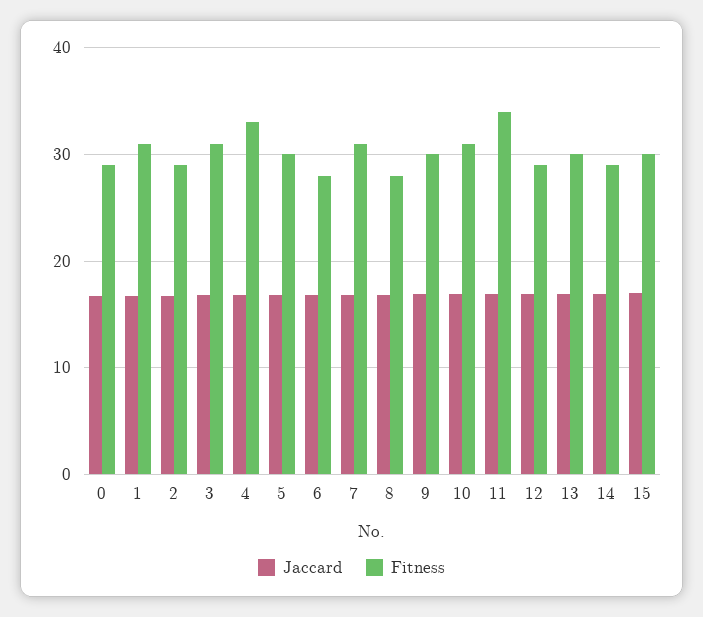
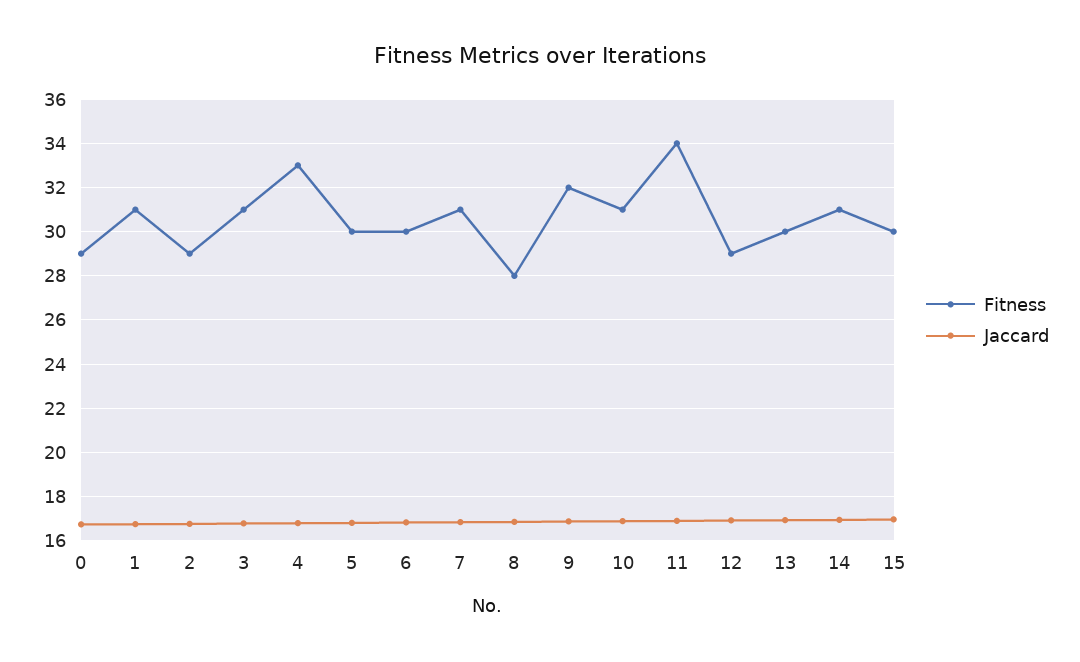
  {
    "Jaccard": {
      "0": 16.5,
      "1": 17,
      "2": 17,
      "3": 17,
      "4": 17,
      "5": 17,
      "6": 17,
      "7": 17,
      "8": 17,
      "9": 17,
      "10": 17,
      "11": 17,
      "12": 17,
      "13": 17,
      "14": 17,
      "15": 17
    },
    "Fitness": {
      "0": 29,
      "1": 31,
      "2": 29,
      "3": 31,
      "4": 33,
      "5": 30,
-     "6": 28,
+     "6": 30,
      "7": 31,
      "8": 28,
-     "9": 30,
+     "9": 32,
      "10": 31,
      "11": 34,
      "12": 29,
      "13": 30,
-     "14": 29,
+     "14": 31,
      "15": 30
    }
  }

